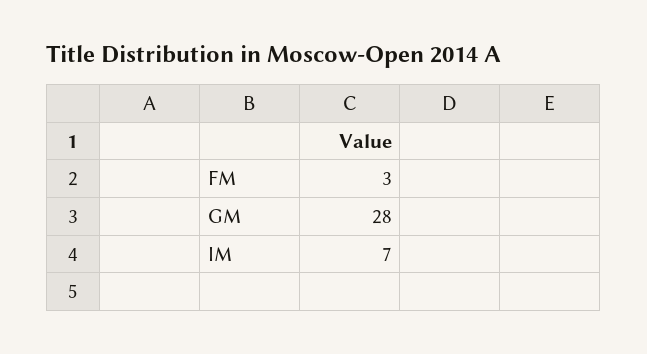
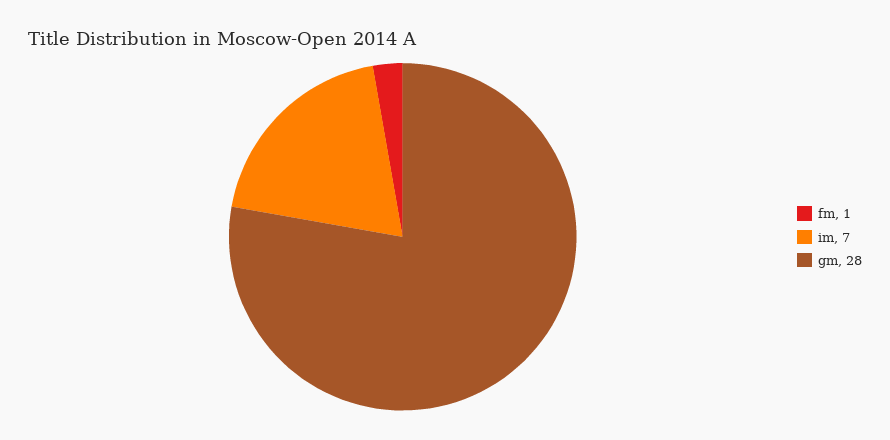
  {
-   "FM": 3,
+   "FM": 1,
    "GM": 28,
    "IM": 7
  }

